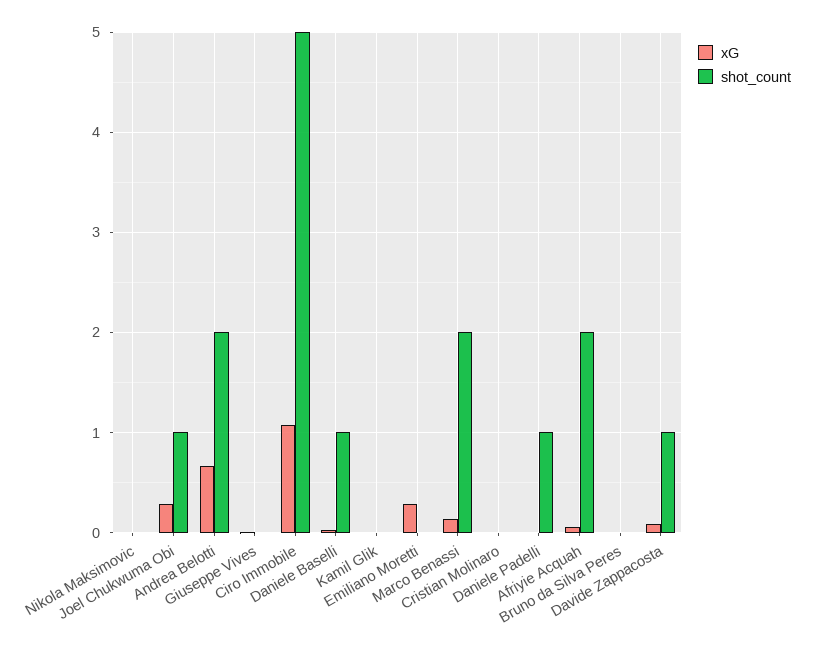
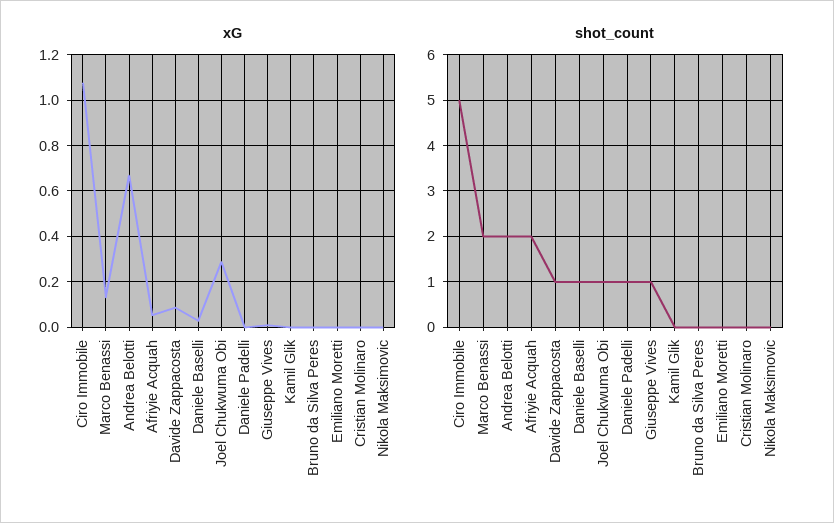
  {
    "xG": {
      "Nikola Maksimovic": 0,
      "Joel Chukwuma Obi": 0.3,
      "Andrea Belotti": 0.65,
      "Giuseppe Vives": 0,
      "Ciro Immobile": 1.1,
      "Daniele Baselli": 0.05,
      "Kamil Glik": 0,
-     "Emiliano Moretti": 0.3,
+     "Emiliano Moretti": 0,
      "Marco Benassi": 0.15,
      "Cristian Molinaro": 0,
      "Daniele Padelli": 0,
      "Afriyie Acquah": 0.05,
      "Bruno da Silva Peres": 0,
      "Davide Zappacosta": 0.1
    },
    "shot_count": {
      "Nikola Maksimovic": 0,
      "Joel Chukwuma Obi": 1,
      "Andrea Belotti": 2,
-     "Giuseppe Vives": 0,
+     "Giuseppe Vives": 1,
      "Ciro Immobile": 5,
      "Daniele Baselli": 1,
      "Kamil Glik": 0,
      "Emiliano Moretti": 0,
      "Marco Benassi": 2,
      "Cristian Molinaro": 0,
      "Daniele Padelli": 1,
      "Afriyie Acquah": 2,
      "Bruno da Silva Peres": 0,
      "Davide Zappacosta": 1
    }
  }

